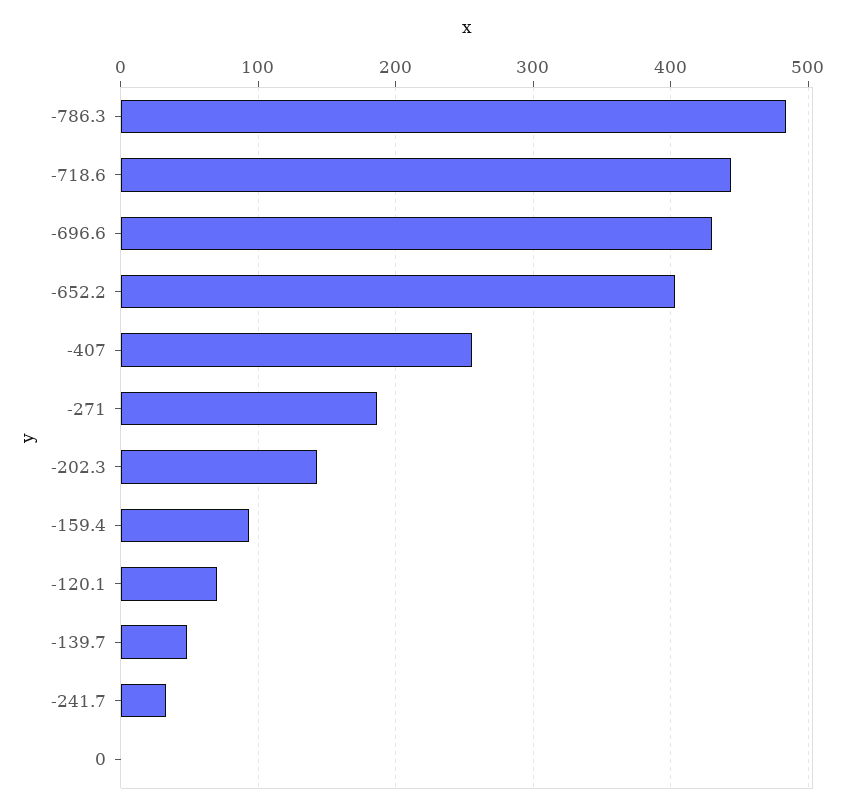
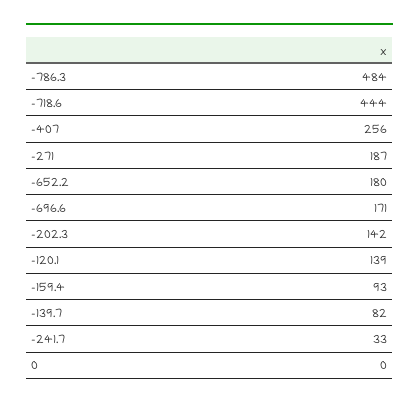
  {
    "-786.3": 484,
    "-718.6": 444,
-   "-696.6": 430,
+   "-696.6": 171,
-   "-652.2": 400,
+   "-652.2": 180,
    "-407": 256,
    "-271": 187,
    "-202.3": 142,
    "-159.4": 93,
-   "-120.1": 70,
+   "-120.1": 139,
-   "-139.7": 50,
+   "-139.7": 82,
    "-241.7": 33,
    "0": 0
  }

